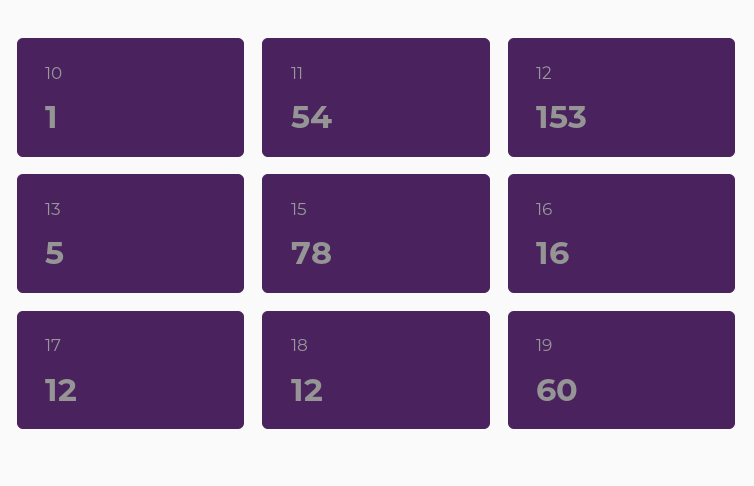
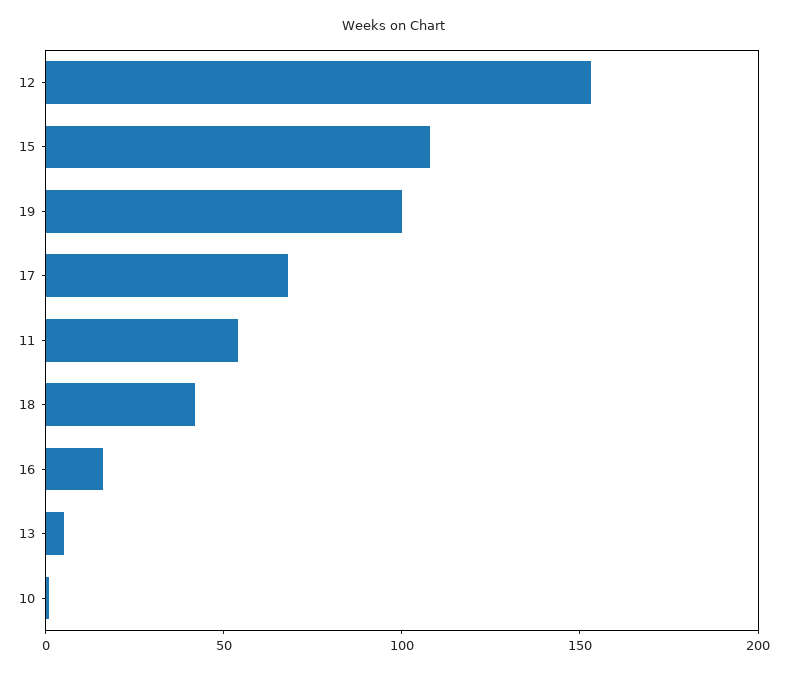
  {
    "10": 1,
    "11": 54,
    "12": 153,
    "13": 5,
-   "15": 78,
+   "15": 110,
    "16": 16,
-   "17": 12,
+   "17": 70,
-   "18": 12,
+   "18": 40,
-   "19": 60
+   "19": 100
  }

